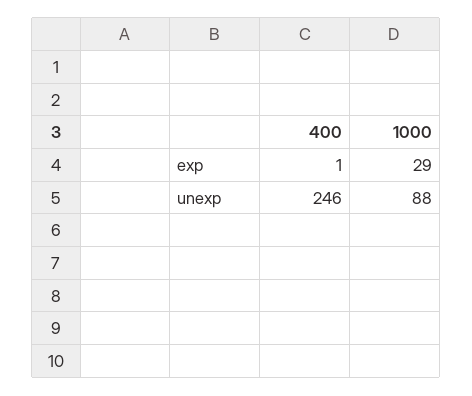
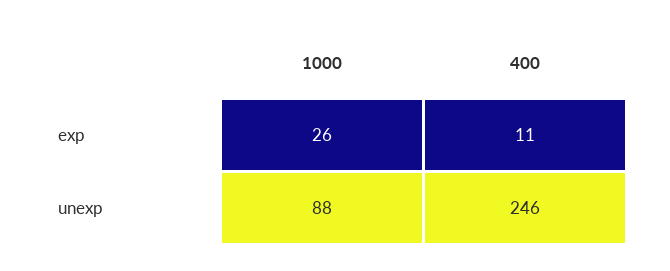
  {
    "400": {
-     "exp": 1,
+     "exp": 11,
      "unexp": 246
    },
    "1000": {
-     "exp": 29,
+     "exp": 26,
      "unexp": 88
    }
  }

